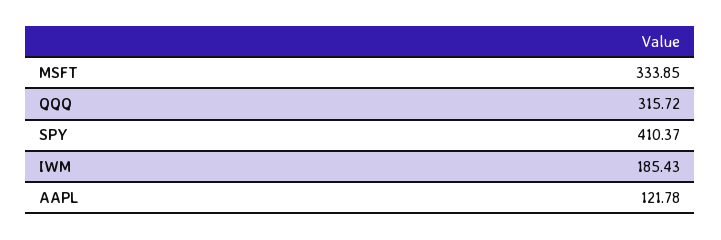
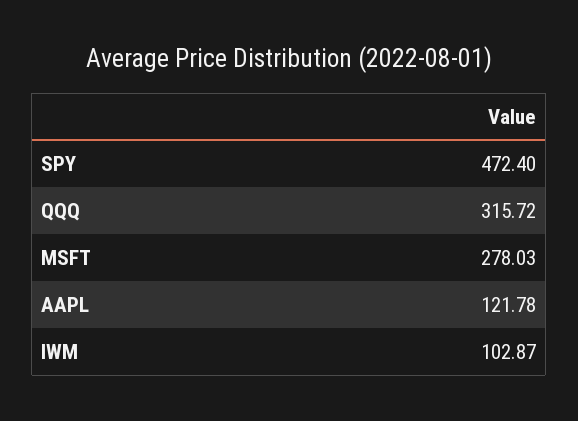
  {
-   "MSFT": 333.85,
+   "MSFT": 278.03,
    "QQQ": 315.72,
-   "SPY": 410.37,
+   "SPY": 472.4,
-   "IWM": 185.43,
+   "IWM": 102.87,
    "AAPL": 121.78
  }

